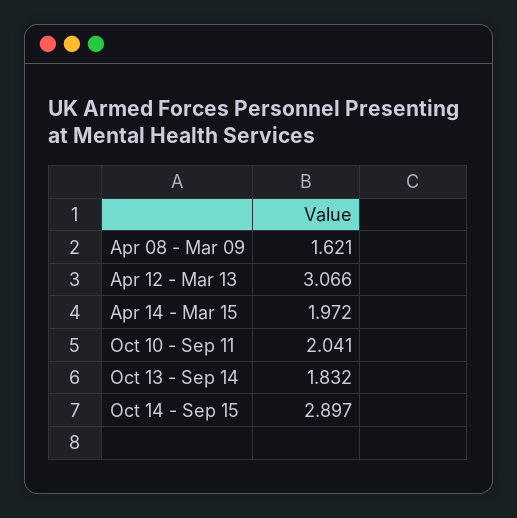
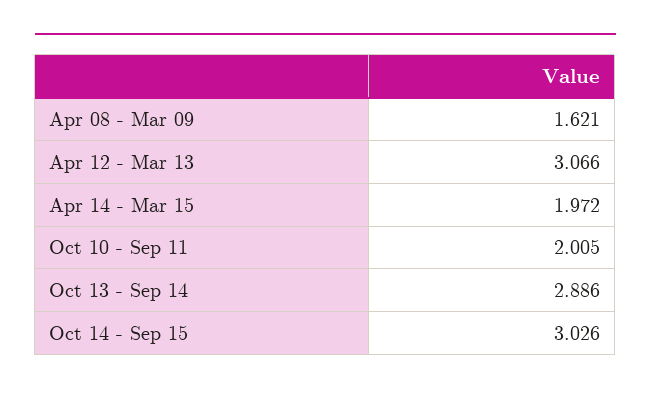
  {
    "Apr 08 - Mar 09": 1.621,
    "Apr 12 - Mar 13": 3.066,
    "Apr 14 - Mar 15": 1.972,
-   "Oct 10 - Sep 11": 2.041,
+   "Oct 10 - Sep 11": 2.005,
-   "Oct 13 - Sep 14": 1.832,
+   "Oct 13 - Sep 14": 2.886,
-   "Oct 14 - Sep 15": 2.897
+   "Oct 14 - Sep 15": 3.026
  }

